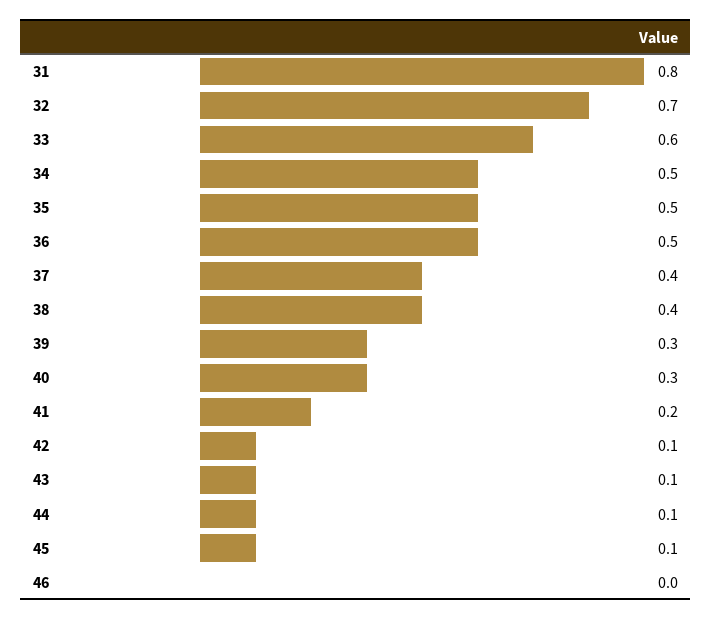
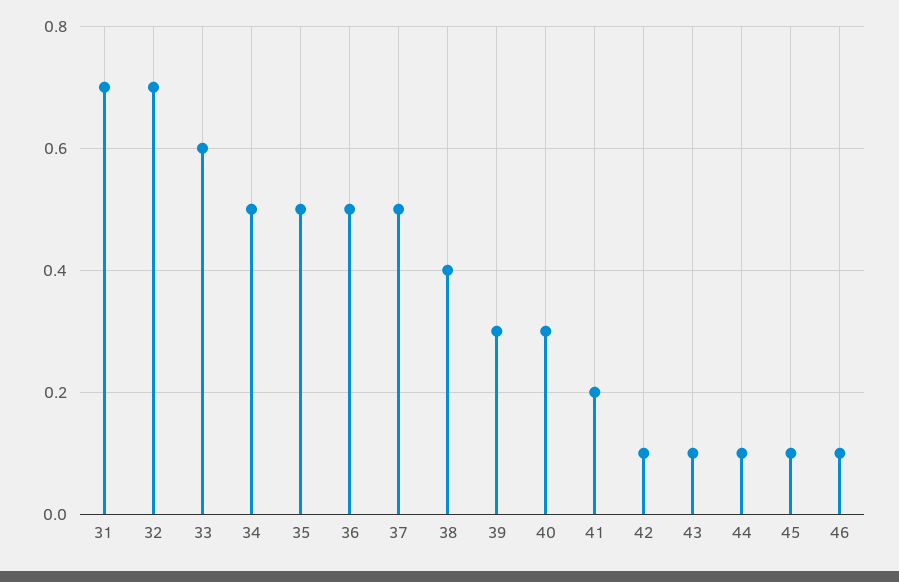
  {
-   "31": 0.8,
+   "31": 0.7,
    "32": 0.7,
    "33": 0.6,
    "34": 0.5,
    "35": 0.5,
    "36": 0.5,
-   "37": 0.4,
+   "37": 0.5,
    "38": 0.4,
    "39": 0.3,
    "40": 0.3,
    "41": 0.2,
    "42": 0.1,
    "43": 0.1,
    "44": 0.1,
    "45": 0.1,
-   "46": 0
+   "46": 0.1
  }

